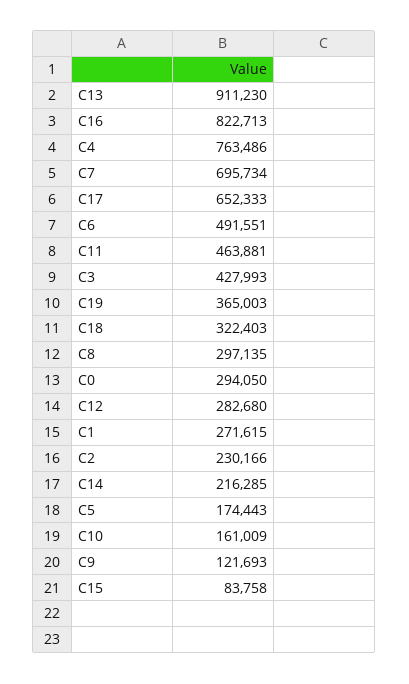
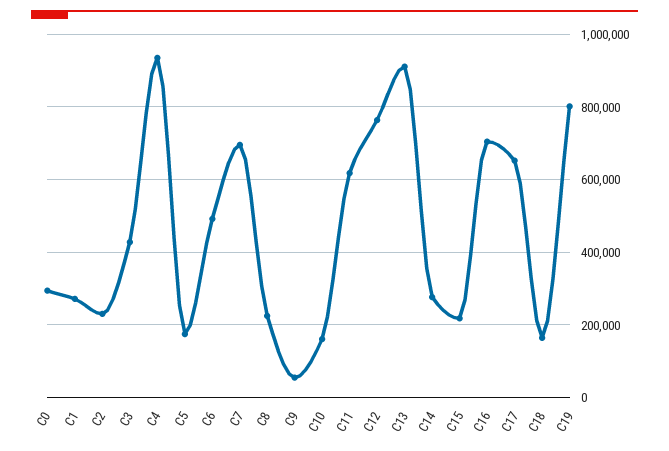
  {
    "C13": 911230,
-   "C16": 822713,
+   "C16": 700000,
-   "C4": 763486,
+   "C4": 940000,
    "C7": 695734,
    "C17": 652333,
    "C6": 491551,
-   "C11": 463881,
+   "C11": 620000,
    "C3": 427993,
-   "C19": 365003,
+   "C19": 800000,
-   "C18": 322403,
+   "C18": 160000,
-   "C8": 297135,
+   "C8": 220000,
    "C0": 294050,
-   "C12": 282680,
+   "C12": 760000,
    "C1": 271615,
    "C2": 230166,
-   "C14": 216285,
+   "C14": 280000,
    "C5": 174443,
    "C10": 161009,
-   "C9": 121693,
+   "C9": 60000,
-   "C15": 83758
+   "C15": 220000
  }

